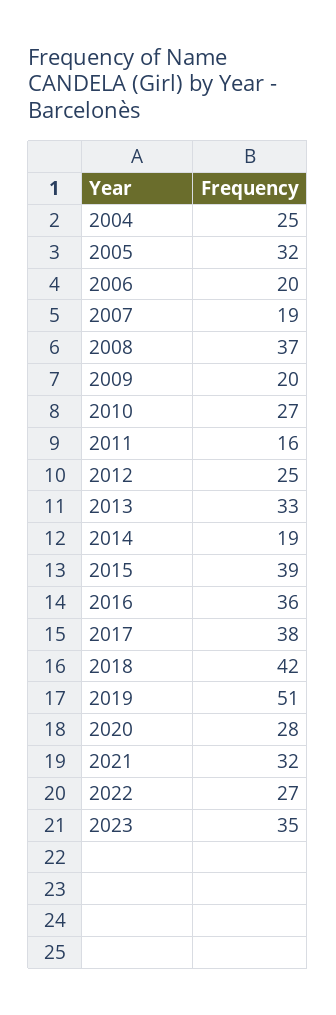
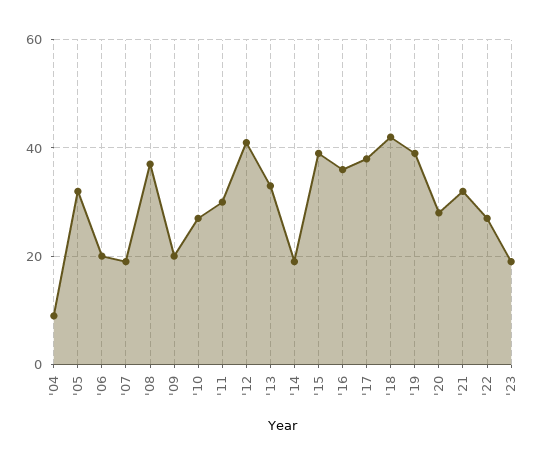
  {
-   "2004": 25,
+   "2004": 10,
    "2005": 32,
    "2006": 20,
    "2007": 19,
    "2008": 37,
    "2009": 20,
    "2010": 27,
-   "2011": 16,
+   "2011": 30,
-   "2012": 25,
+   "2012": 40,
    "2013": 33,
    "2014": 19,
    "2015": 39,
    "2016": 36,
    "2017": 38,
    "2018": 42,
-   "2019": 51,
+   "2019": 40,
    "2020": 28,
    "2021": 32,
    "2022": 27,
-   "2023": 35
+   "2023": 20
  }

